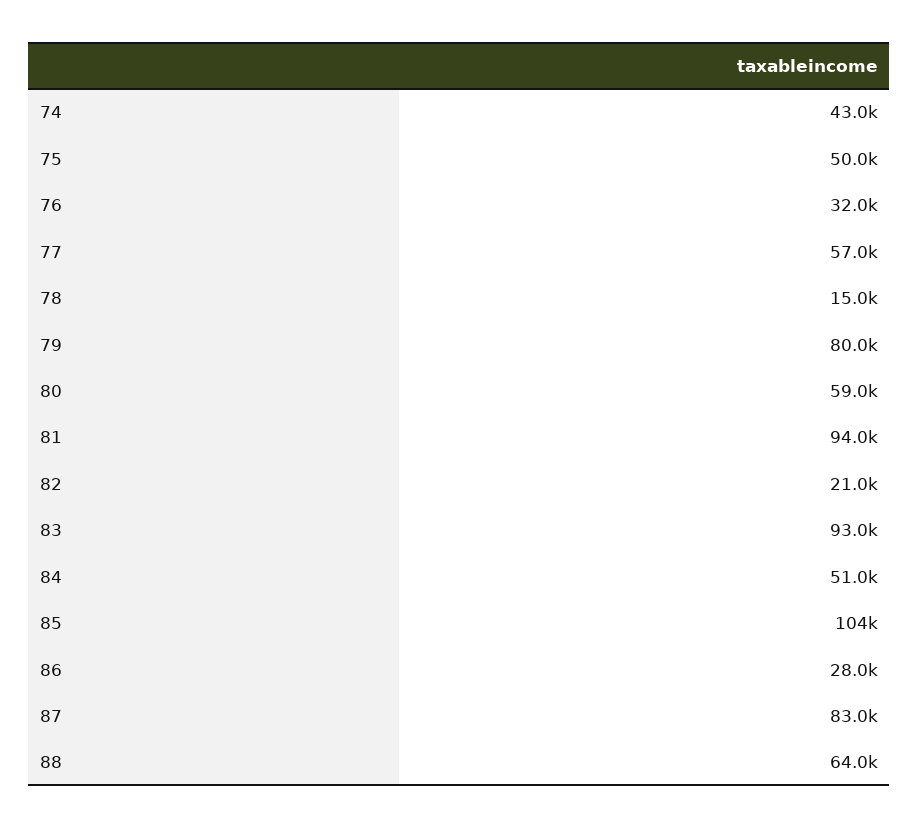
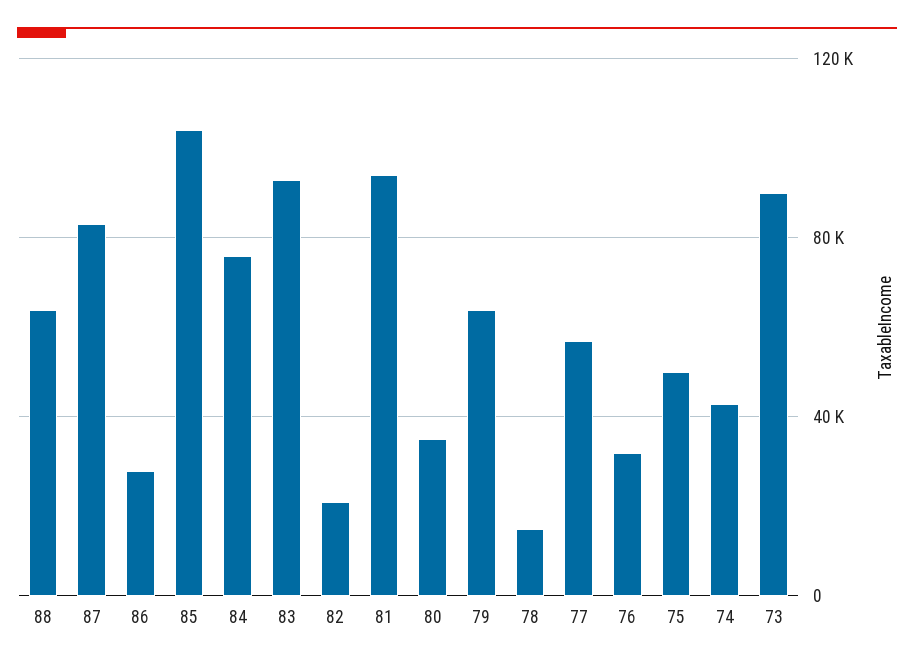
  {
    "74": 43000,
    "75": 50000,
    "76": 32000,
    "77": 57000,
    "78": 15000,
-   "79": 80000,
+   "79": 65000,
-   "80": 59000,
+   "80": 35000,
    "81": 94000,
    "82": 21000,
    "83": 93000,
-   "84": 51000,
+   "84": 75000,
    "85": 104000,
    "86": 28000,
    "87": 83000,
-   "88": 64000
+   "88": 64000,
+   "73": 90000
  }

